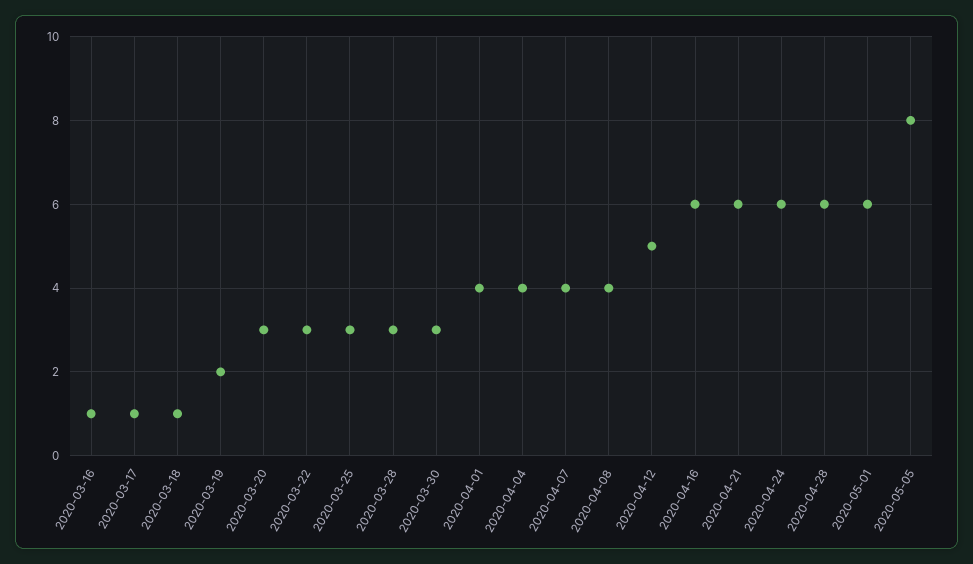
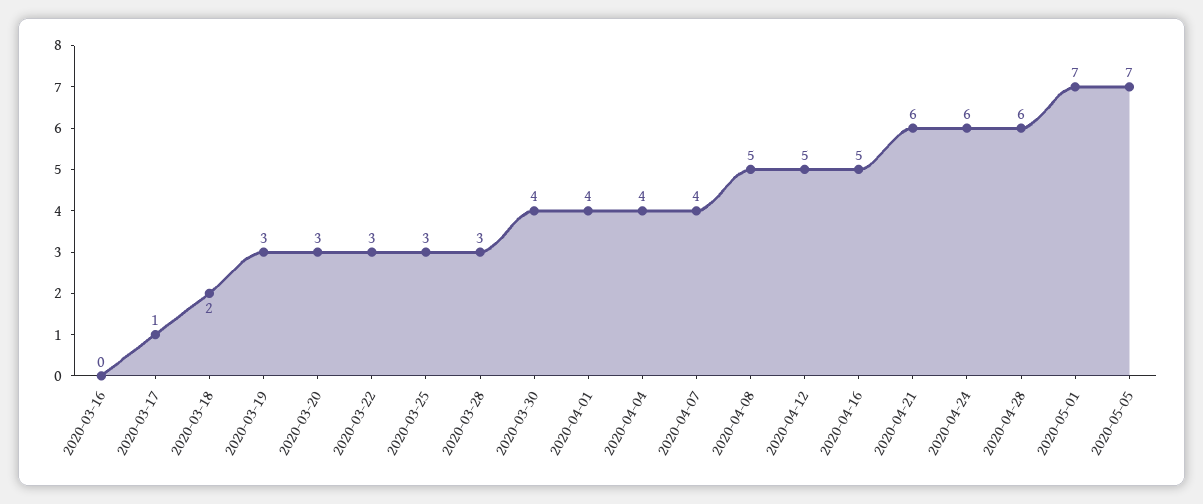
  {
-   "2020-03-16": 1,
+   "2020-03-16": 0,
    "2020-03-17": 1,
-   "2020-03-18": 1,
+   "2020-03-18": 2,
-   "2020-03-19": 2,
+   "2020-03-19": 3,
    "2020-03-20": 3,
    "2020-03-22": 3,
    "2020-03-25": 3,
    "2020-03-28": 3,
-   "2020-03-30": 3,
+   "2020-03-30": 4,
    "2020-04-01": 4,
    "2020-04-04": 4,
    "2020-04-07": 4,
-   "2020-04-08": 4,
+   "2020-04-08": 5,
    "2020-04-12": 5,
-   "2020-04-16": 6,
+   "2020-04-16": 5,
    "2020-04-21": 6,
    "2020-04-24": 6,
    "2020-04-28": 6,
-   "2020-05-01": 6,
+   "2020-05-01": 7,
-   "2020-05-05": 8
+   "2020-05-05": 7
  }

